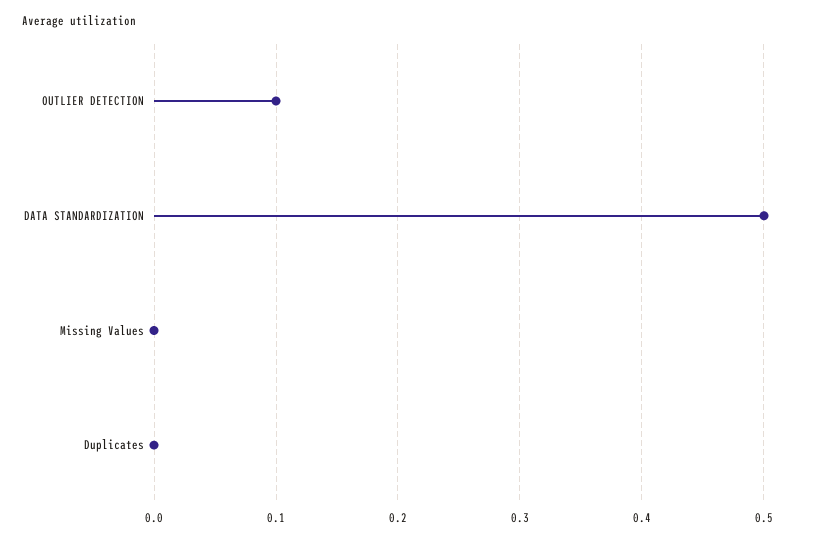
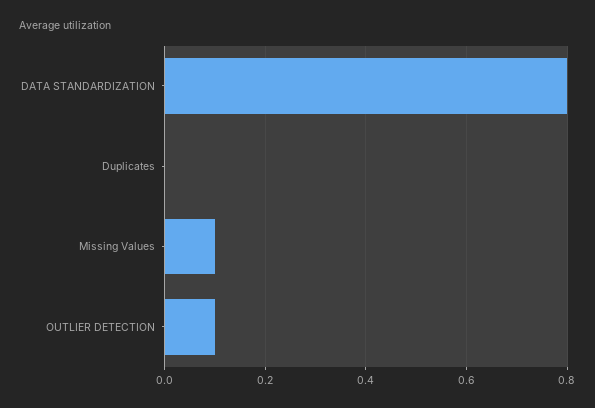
  {
    "OUTLIER DETECTION": 0.1,
-   "DATA STANDARDIZATION": 0.5,
+   "DATA STANDARDIZATION": 0.8,
-   "Missing Values": 0,
+   "Missing Values": 0.1,
    "Duplicates": 0
  }

